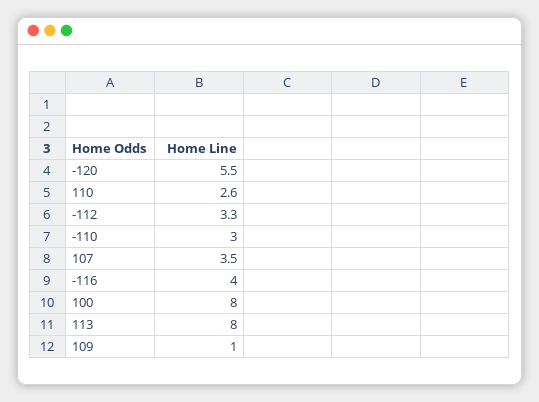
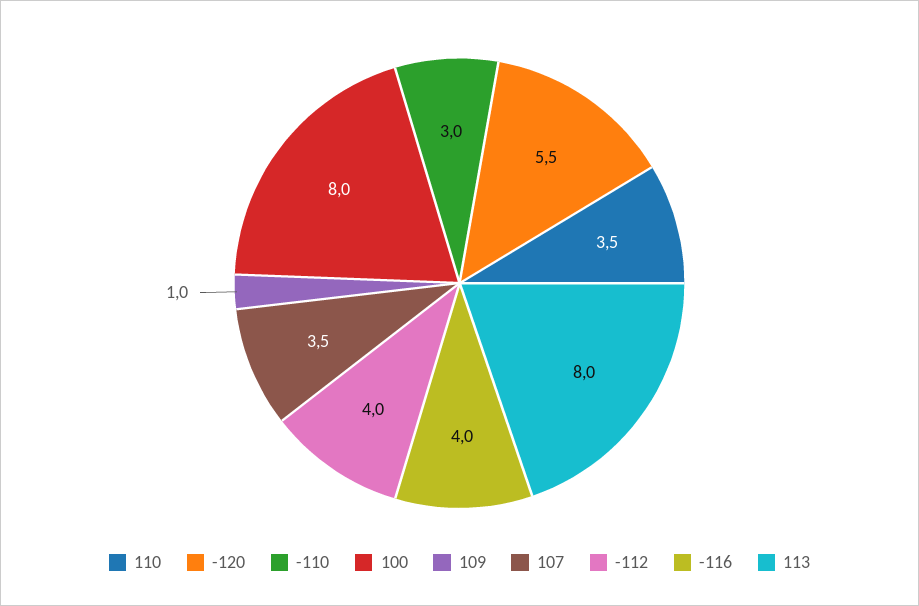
  {
    "-120": 5.5,
-   "110": 2.6,
+   "110": 3.5,
-   "-112": 3.3,
+   "-112": 4,
    "-110": 3,
    "107": 3.5,
    "-116": 4,
    "100": 8,
    "113": 8,
    "109": 1
  }

